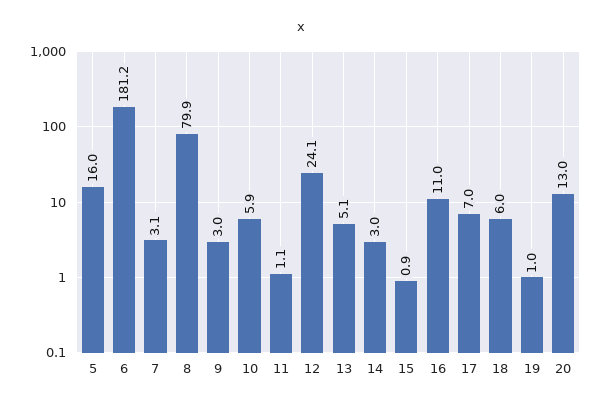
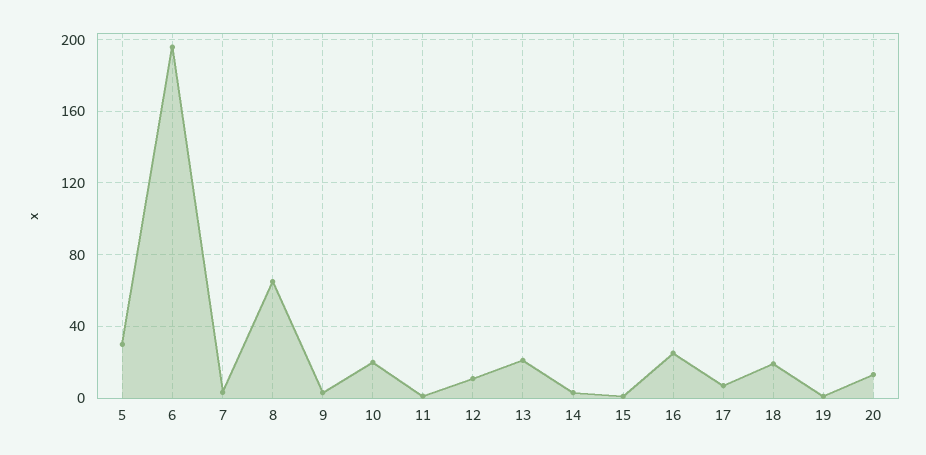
  {
-   "5": 16,
+   "5": 30,
-   "6": 181.2,
+   "6": 195,
    "7": 3.1,
-   "8": 79.9,
+   "8": 65,
    "9": 3,
-   "10": 5.9,
+   "10": 20,
    "11": 1.1,
-   "12": 24.1,
+   "12": 10,
-   "13": 5.1,
+   "13": 20,
    "14": 3,
    "15": 0.9,
-   "16": 11,
+   "16": 25,
    "17": 7,
-   "18": 6,
+   "18": 20,
    "19": 1,
    "20": 13
  }

